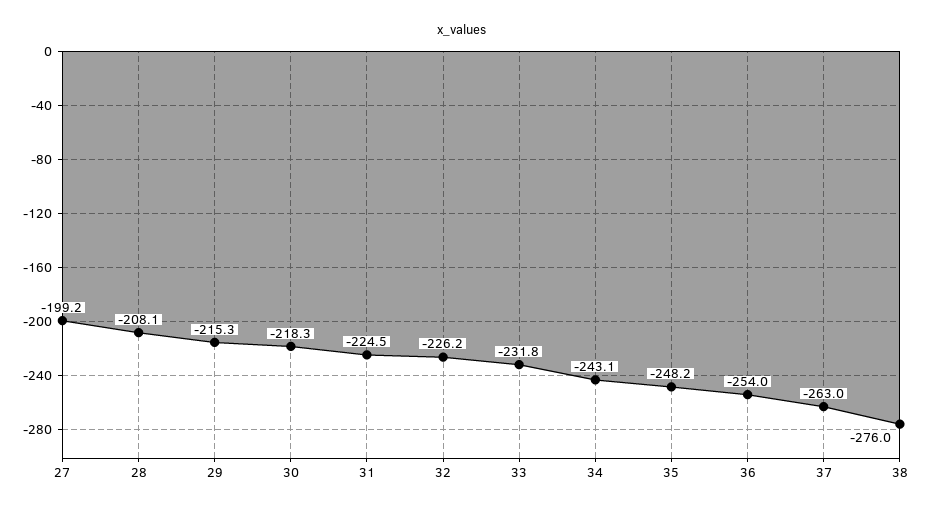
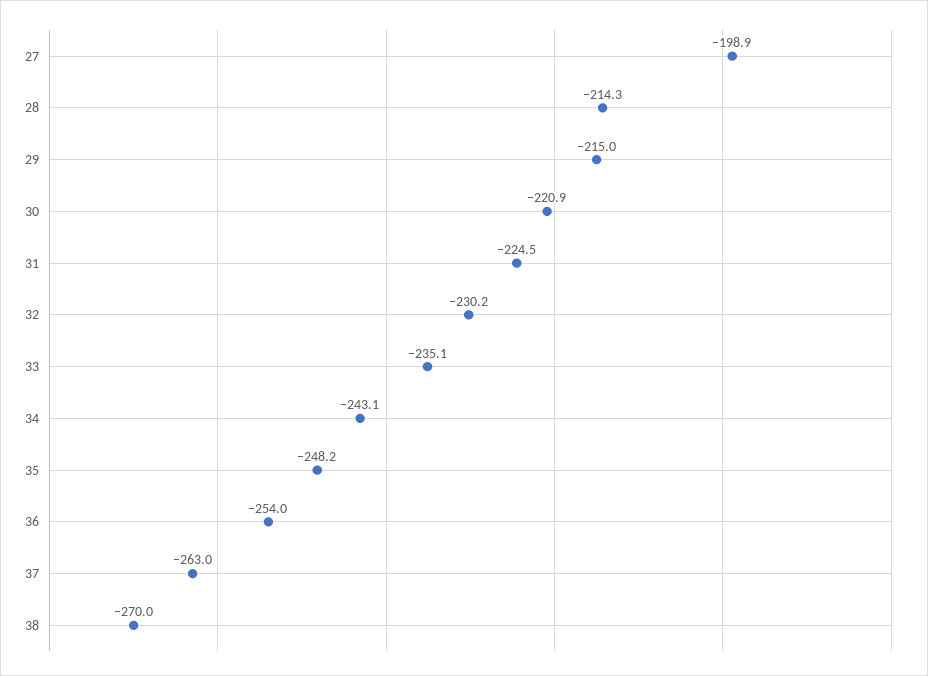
  {
-   "27": -199.2,
+   "27": -198.9,
-   "28": -208.1,
+   "28": -214.3,
-   "29": -215.3,
+   "29": -215,
-   "30": -218.3,
+   "30": -220.9,
    "31": -224.5,
-   "32": -226.2,
+   "32": -230.2,
-   "33": -231.8,
+   "33": -235.1,
    "34": -243.1,
    "35": -248.2,
    "36": -254,
    "37": -263,
-   "38": -276
+   "38": -270
  }

